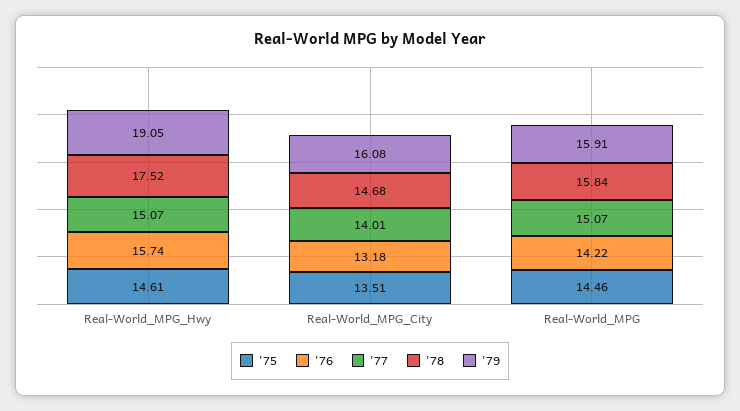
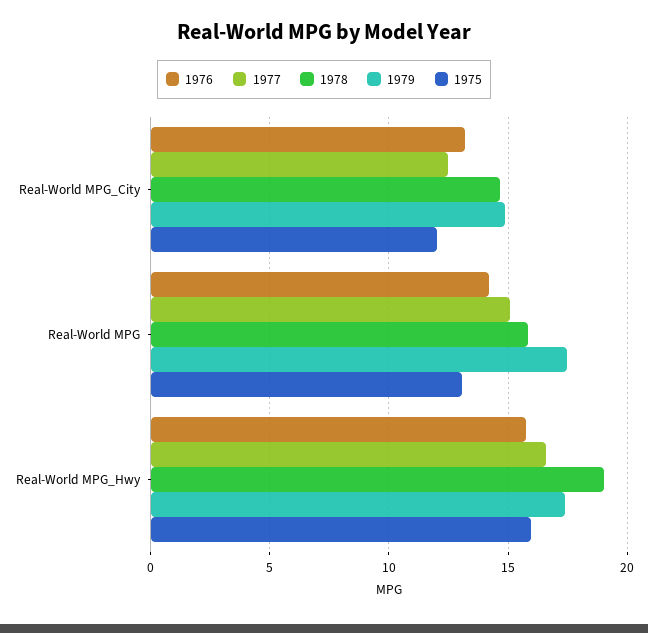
  {
    "'75": {
-     "Real-World_MPG_Hwy": 14.61,
+     "Real-World_MPG_Hwy": 16,
-     "Real-World_MPG_City": 13.51,
+     "Real-World_MPG_City": 12,
-     "Real-World_MPG": 14.46
+     "Real-World_MPG": 13
    },
    "'76": {
      "Real-World_MPG_Hwy": 15.74,
      "Real-World_MPG_City": 13.18,
      "Real-World_MPG": 14.22
    },
    "'77": {
-     "Real-World_MPG_Hwy": 15.07,
+     "Real-World_MPG_Hwy": 16.5,
-     "Real-World_MPG_City": 14.01,
+     "Real-World_MPG_City": 12.5,
      "Real-World_MPG": 15.07
    },
    "'78": {
-     "Real-World_MPG_Hwy": 17.52,
+     "Real-World_MPG_Hwy": 19,
      "Real-World_MPG_City": 14.68,
      "Real-World_MPG": 15.84
    },
    "'79": {
-     "Real-World_MPG_Hwy": 19.05,
+     "Real-World_MPG_Hwy": 17.5,
-     "Real-World_MPG_City": 16.08,
+     "Real-World_MPG_City": 15,
-     "Real-World_MPG": 15.91
+     "Real-World_MPG": 17.5
    }
  }

